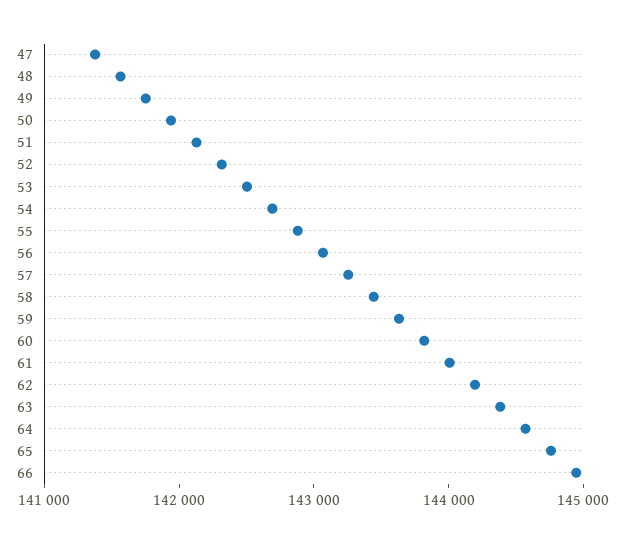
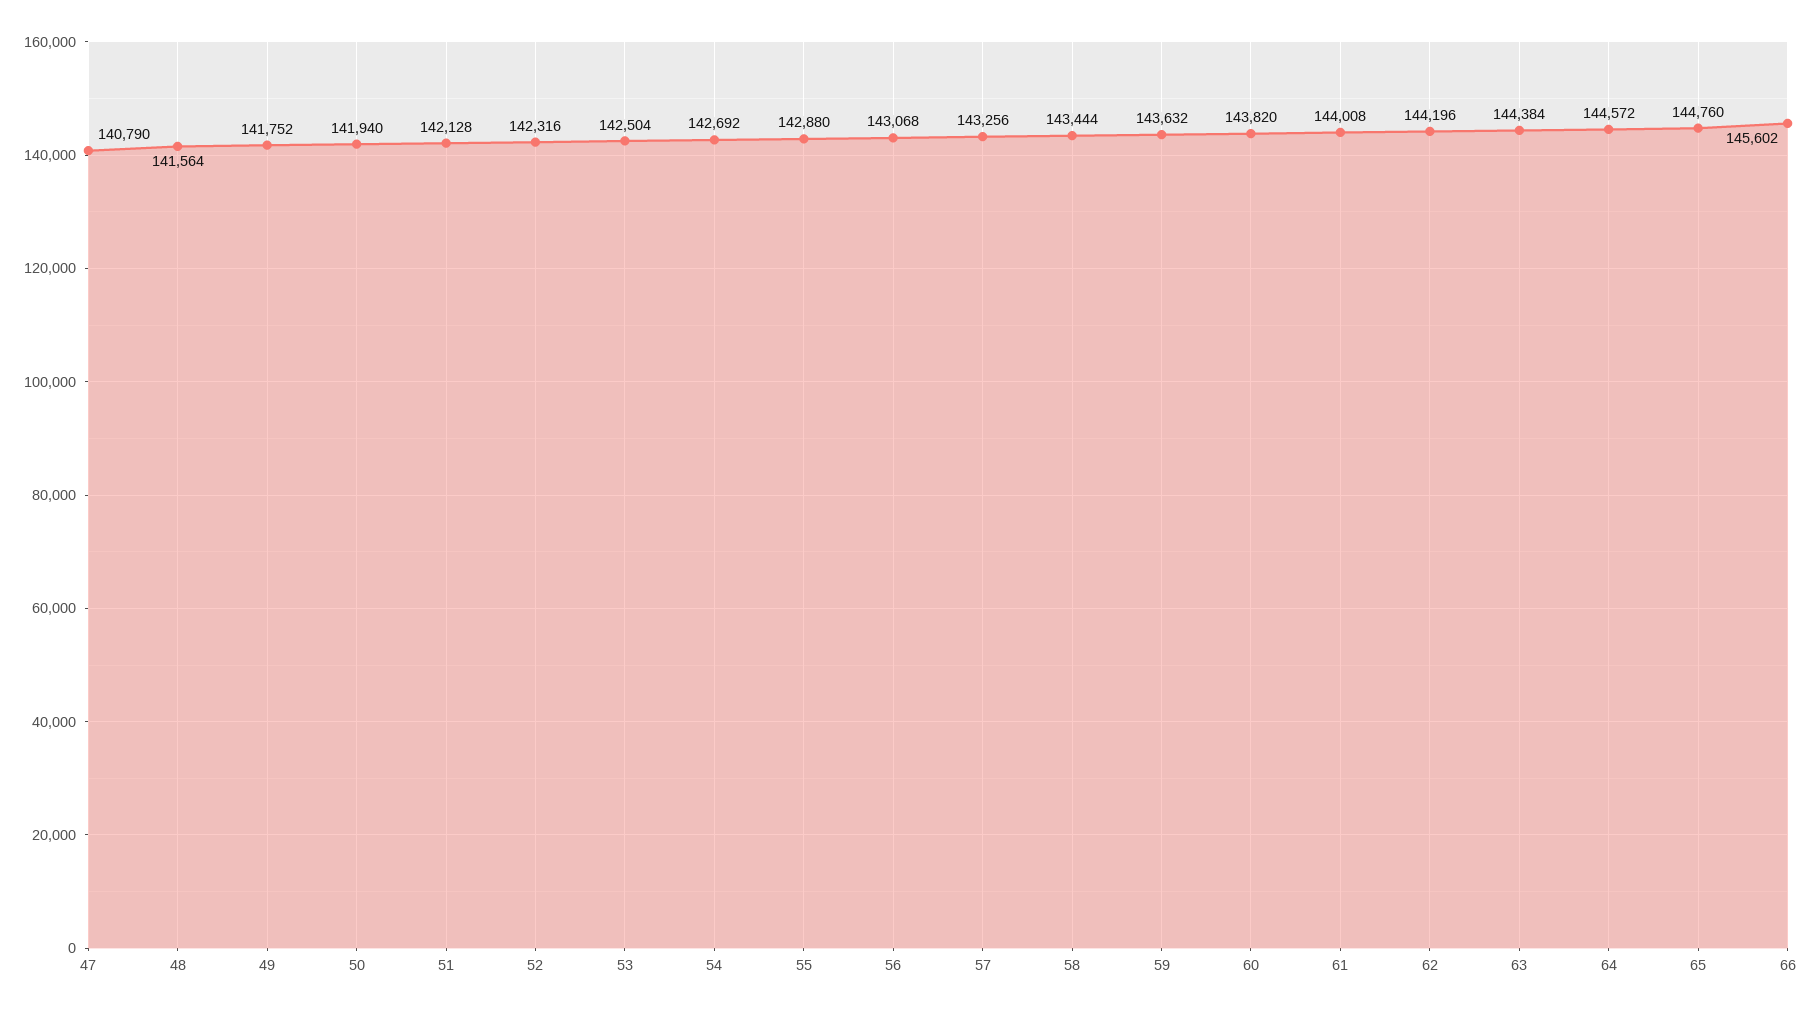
  {
-   "47": 141400,
+   "47": 140790,
    "48": 141564,
    "49": 141752,
    "50": 141940,
    "51": 142128,
    "52": 142316,
    "53": 142504,
    "54": 142692,
    "55": 142880,
    "56": 143068,
    "57": 143256,
    "58": 143444,
    "59": 143632,
    "60": 143820,
    "61": 144008,
    "62": 144196,
    "63": 144384,
    "64": 144572,
    "65": 144760,
-   "66": 145000
+   "66": 145602
  }

